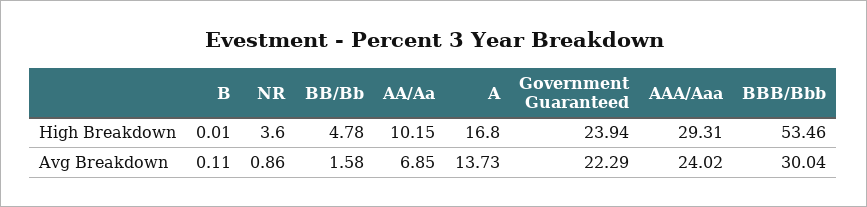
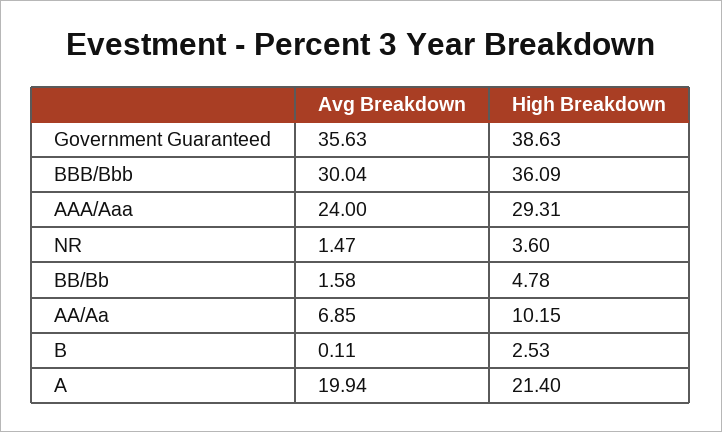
  {
    "B": {
-     "High Breakdown": 0.01,
+     "High Breakdown": 2.53,
      "Avg Breakdown": 0.11
    },
    "NR": {
      "High Breakdown": 3.6,
-     "Avg Breakdown": 0.86
+     "Avg Breakdown": 1.47
    },
    "BB/Bb": {
      "High Breakdown": 4.78,
      "Avg Breakdown": 1.58
    },
    "AA/Aa": {
      "High Breakdown": 10.15,
      "Avg Breakdown": 6.85
    },
    "A": {
-     "High Breakdown": 16.8,
+     "High Breakdown": 21.4,
-     "Avg Breakdown": 13.73
+     "Avg Breakdown": 19.94
    },
    "Government Guaranteed": {
-     "High Breakdown": 23.94,
+     "High Breakdown": 38.63,
-     "Avg Breakdown": 22.29
+     "Avg Breakdown": 35.63
    },
    "AAA/Aaa": {
      "High Breakdown": 29.31,
-     "Avg Breakdown": 24.02
+     "Avg Breakdown": 24
    },
    "BBB/Bbb": {
-     "High Breakdown": 53.46,
+     "High Breakdown": 36.09,
      "Avg Breakdown": 30.04
    }
  }

